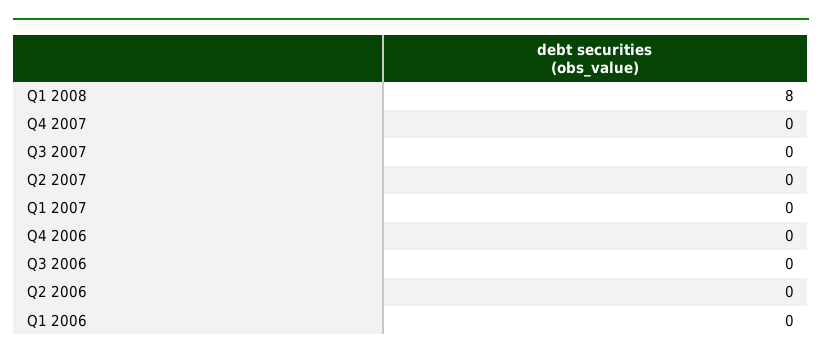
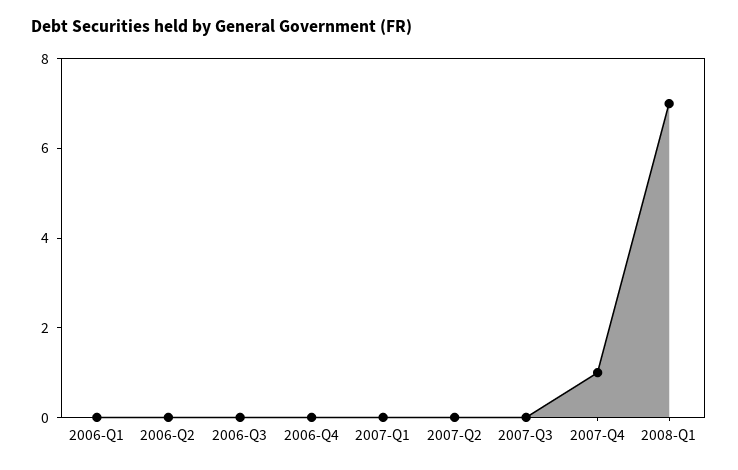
  {
-   "Q1 2008": 8,
+   "Q1 2008": 7,
-   "Q4 2007": 0,
+   "Q4 2007": 1,
    "Q3 2007": 0,
    "Q2 2007": 0,
    "Q1 2007": 0,
    "Q4 2006": 0,
    "Q3 2006": 0,
    "Q2 2006": 0,
    "Q1 2006": 0
  }

